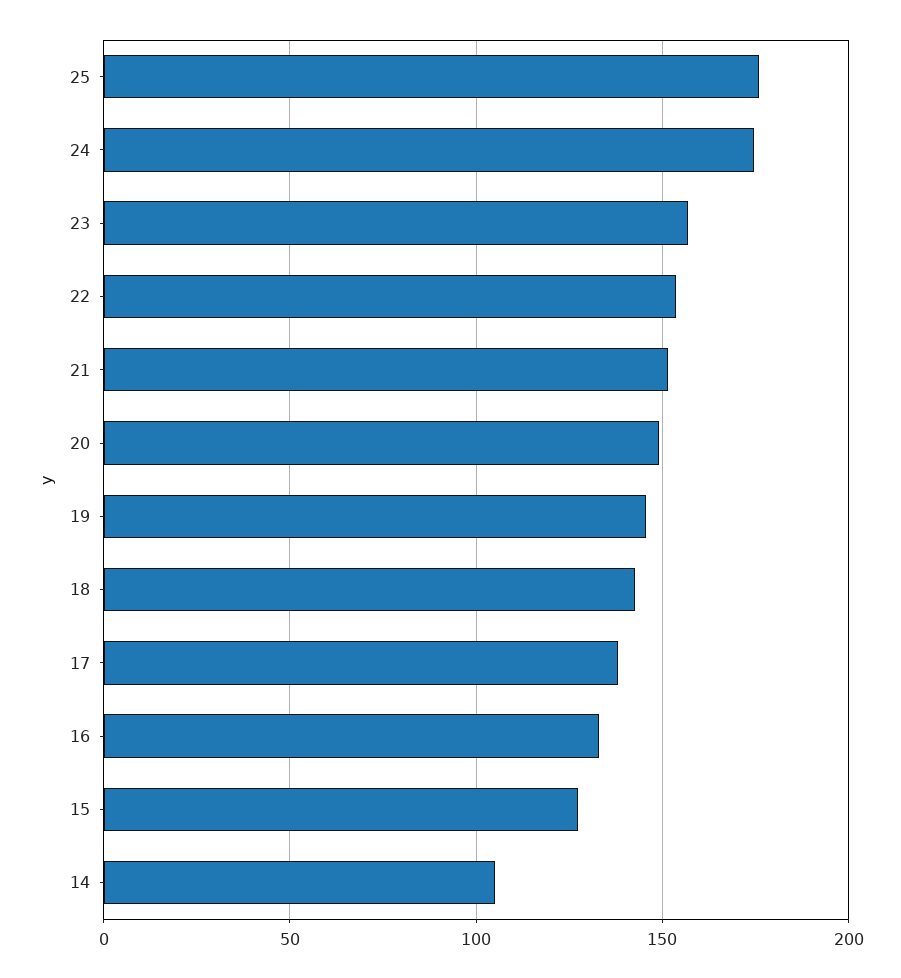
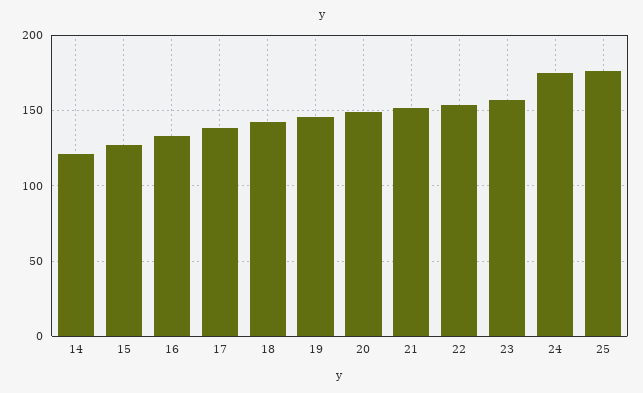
  {
    "25": 175,
    "24": 175,
    "23": 155,
    "22": 155,
    "21": 150,
    "20": 150,
    "19": 145,
    "18": 145,
    "17": 140,
    "16": 135,
    "15": 125,
-   "14": 105
+   "14": 120
  }

